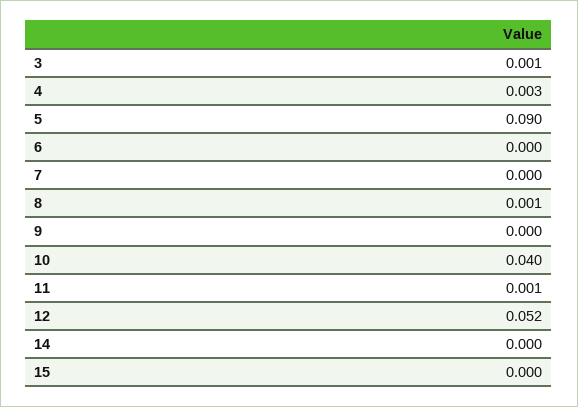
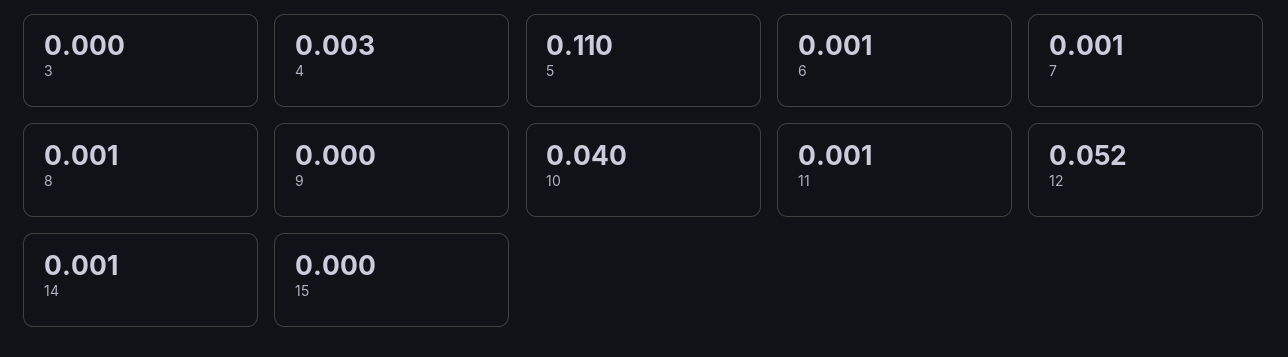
  {
-   "3": 0.001,
+   "3": 0,
    "4": 0.003,
-   "5": 0.09,
+   "5": 0.11,
-   "6": 0,
+   "6": 0.001,
-   "7": 0,
+   "7": 0.001,
    "8": 0.001,
    "9": 0,
    "10": 0.04,
    "11": 0.001,
    "12": 0.052,
-   "14": 0,
+   "14": 0.001,
    "15": 0
  }

